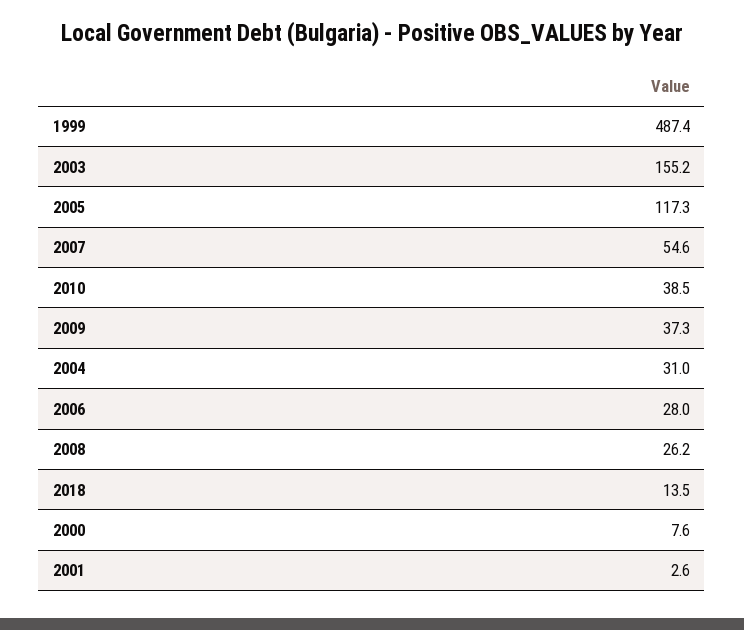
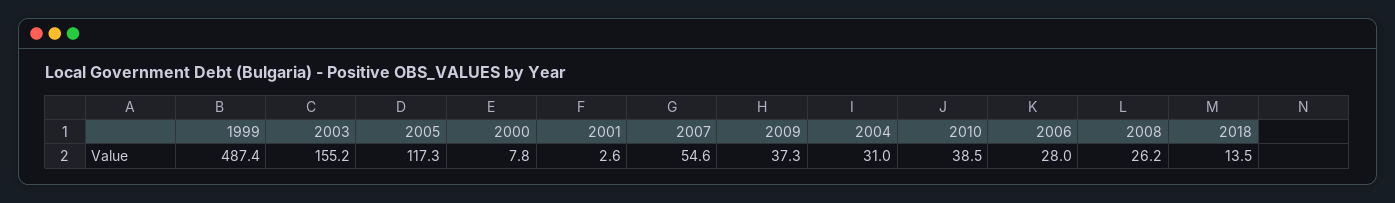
  {
    "1999": 487.4,
    "2003": 155.2,
    "2005": 117.3,
    "2007": 54.6,
    "2010": 38.5,
    "2009": 37.3,
    "2004": 31,
    "2006": 28,
    "2008": 26.2,
    "2018": 13.5,
-   "2000": 7.6,
+   "2000": 7.8,
    "2001": 2.6
  }

